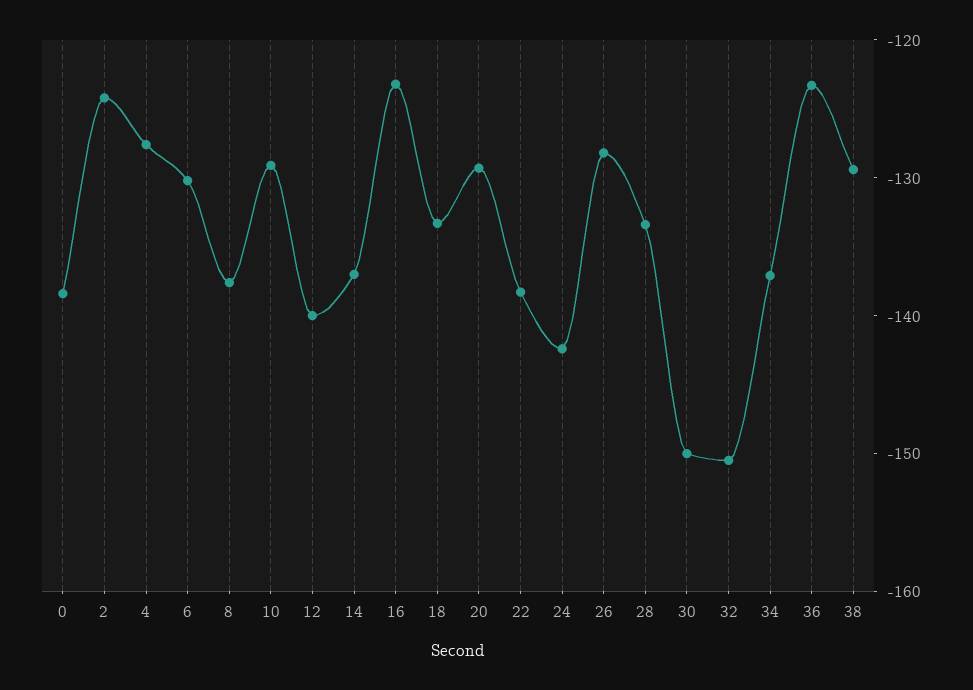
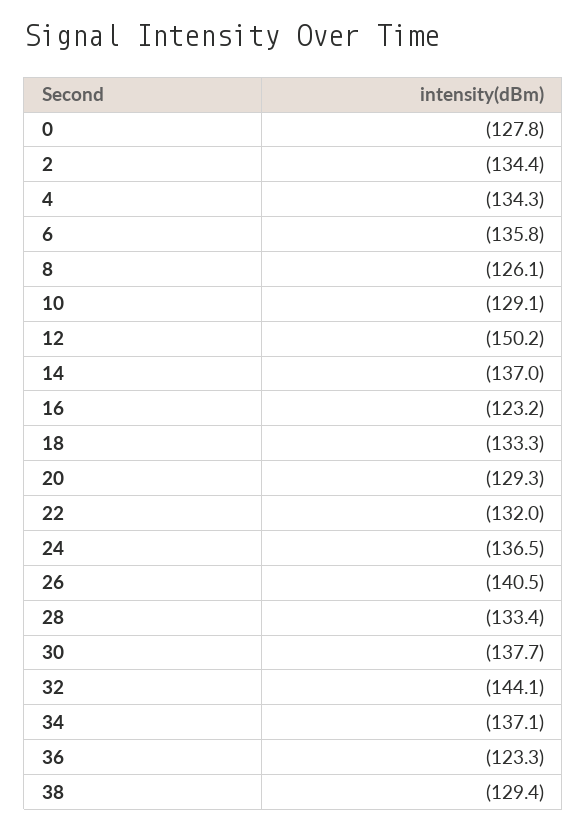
  {
-   "0": -138,
+   "0": -127.8,
-   "2": -124,
+   "2": -134.4,
-   "4": -128,
+   "4": -134.3,
-   "6": -130,
+   "6": -135.8,
-   "8": -138,
+   "8": -126.1,
    "10": -129.1,
-   "12": -140,
+   "12": -150.2,
    "14": -137,
    "16": -123.2,
    "18": -133.3,
    "20": -129.3,
-   "22": -138,
+   "22": -132,
-   "24": -142,
+   "24": -136.5,
-   "26": -128,
+   "26": -140.5,
    "28": -133.4,
-   "30": -150,
+   "30": -137.7,
-   "32": -150,
+   "32": -144.1,
    "34": -137.1,
    "36": -123.3,
    "38": -129.4
  }

